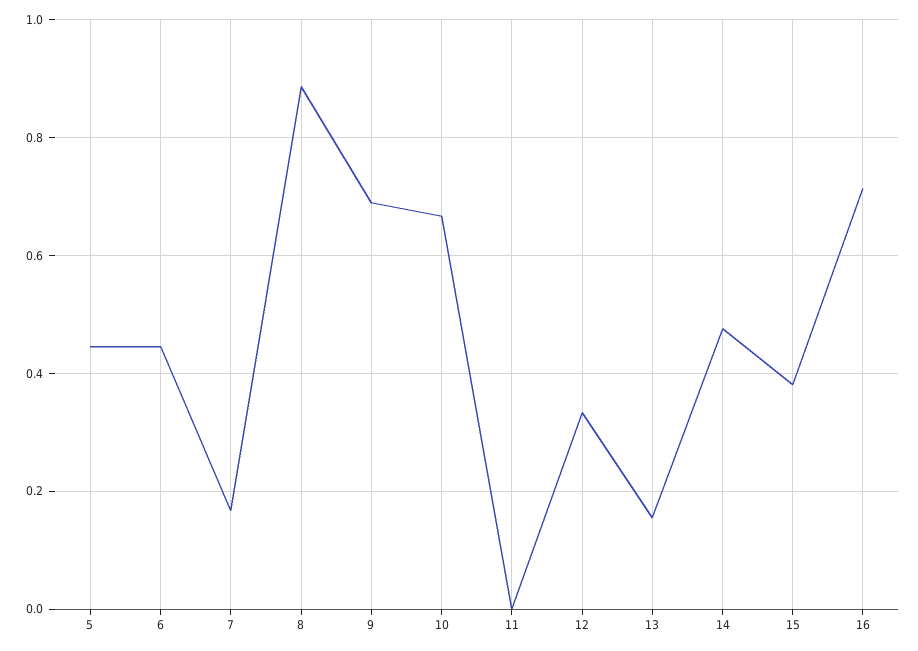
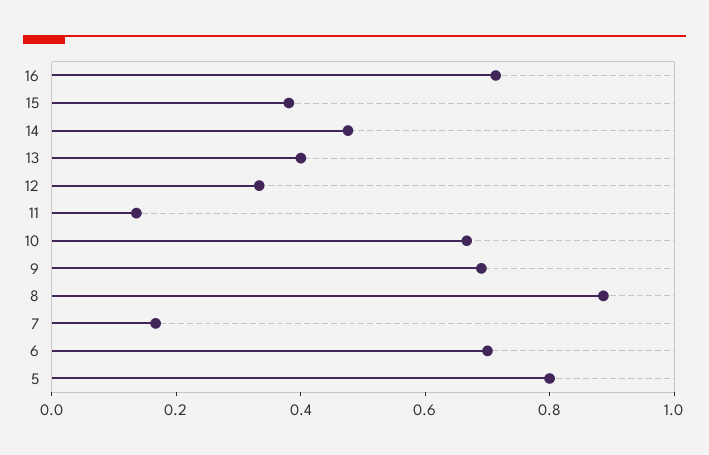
  {
-   "5": 0.44,
+   "5": 0.8,
-   "6": 0.44,
+   "6": 0.7,
    "7": 0.16,
    "8": 0.88,
    "9": 0.7,
    "10": 0.66,
-   "11": 0,
+   "11": 0.15,
    "12": 0.34,
-   "13": 0.16,
+   "13": 0.4,
    "14": 0.48,
    "15": 0.38,
    "16": 0.72
  }

